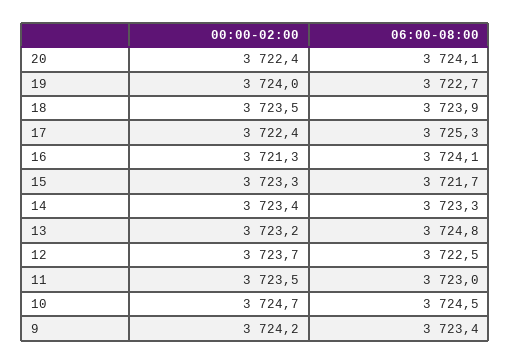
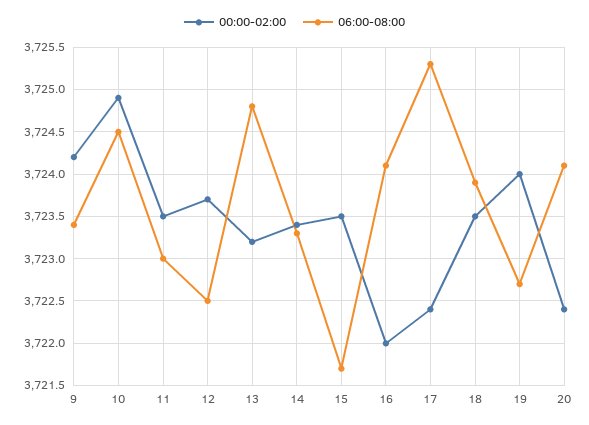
  {
    "00:00-02:00": {
      "20": 3722.4,
      "19": 3724,
      "18": 3723.5,
      "17": 3722.4,
-     "16": 3721.3,
+     "16": 3722,
-     "15": 3723.3,
+     "15": 3723.5,
      "14": 3723.4,
      "13": 3723.2,
      "12": 3723.7,
      "11": 3723.5,
-     "10": 3724.7,
+     "10": 3724.9,
      "9": 3724.2
    },
    "06:00-08:00": {
      "20": 3724.1,
      "19": 3722.7,
      "18": 3723.9,
      "17": 3725.3,
      "16": 3724.1,
      "15": 3721.7,
      "14": 3723.3,
      "13": 3724.8,
      "12": 3722.5,
      "11": 3723,
      "10": 3724.5,
      "9": 3723.4
    }
  }

